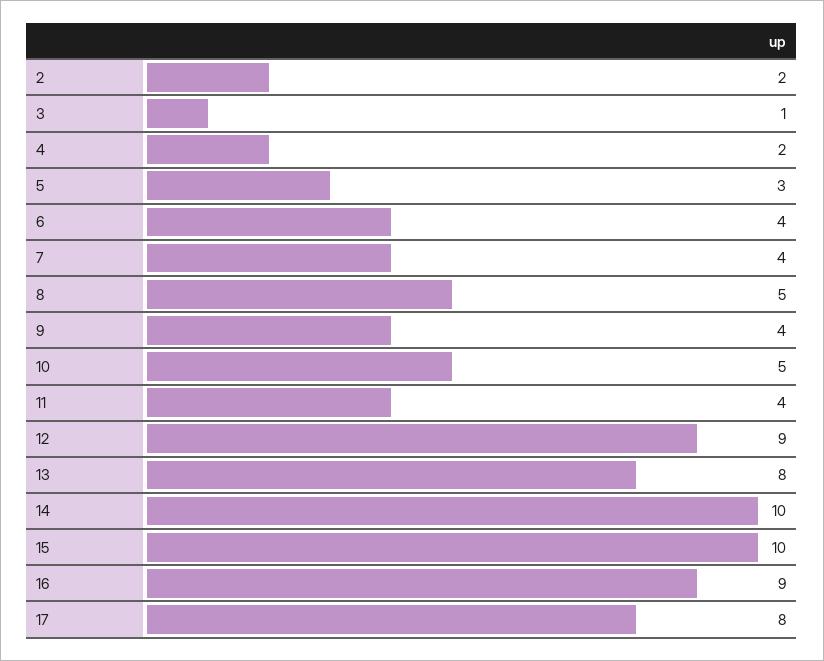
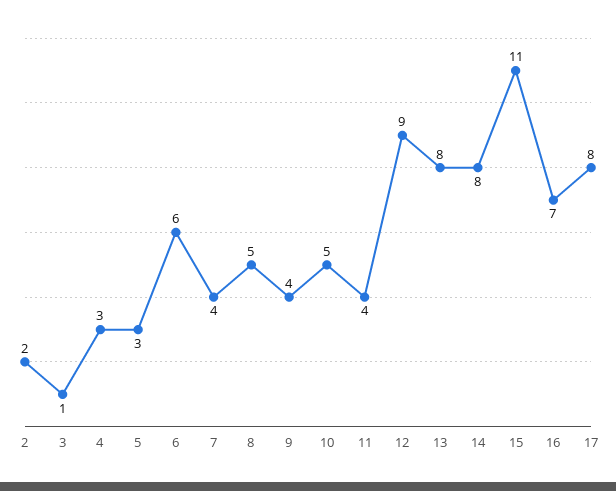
  {
    "2": 2,
    "3": 1,
-   "4": 2,
+   "4": 3,
    "5": 3,
-   "6": 4,
+   "6": 6,
    "7": 4,
    "8": 5,
    "9": 4,
    "10": 5,
    "11": 4,
    "12": 9,
    "13": 8,
-   "14": 10,
+   "14": 8,
-   "15": 10,
+   "15": 11,
-   "16": 9,
+   "16": 7,
    "17": 8
  }

